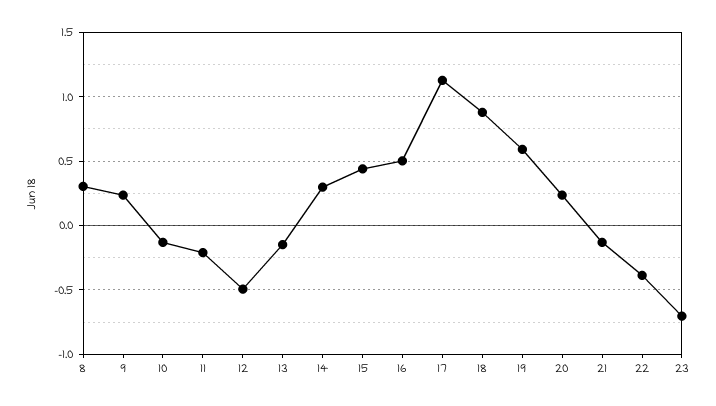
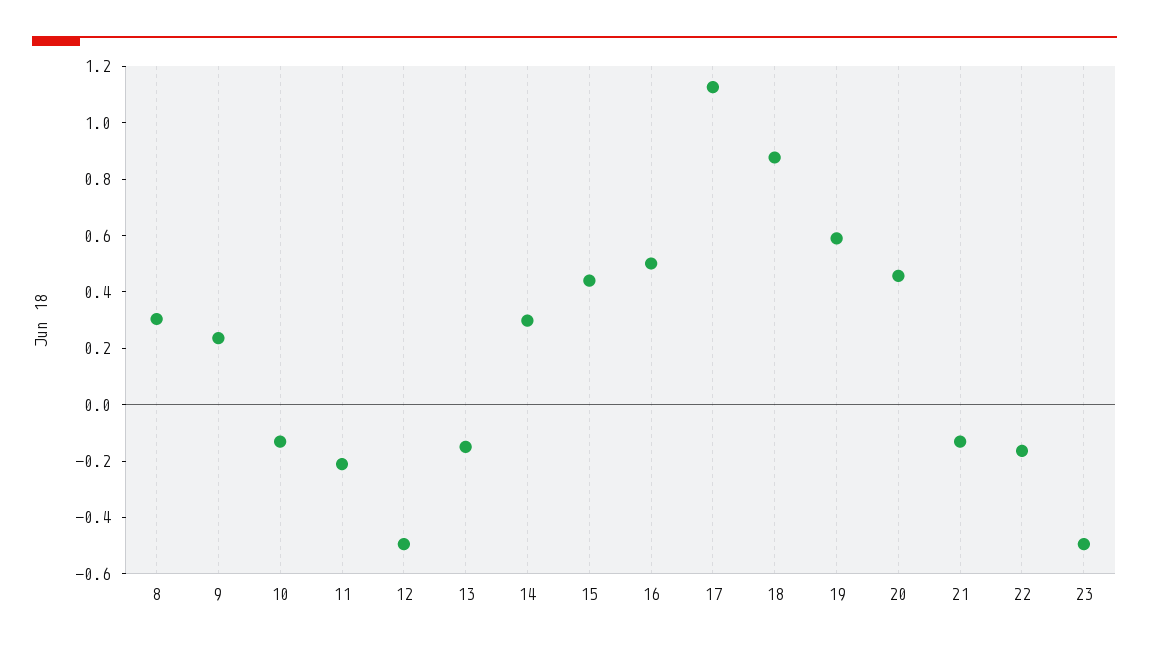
  {
    "8": 0.3,
    "9": 0.25,
    "10": -0.15,
    "11": -0.2,
    "12": -0.5,
    "13": -0.15,
    "14": 0.3,
    "15": 0.45,
    "16": 0.5,
    "17": 1.15,
    "18": 0.9,
    "19": 0.6,
-   "20": 0.25,
+   "20": 0.45,
    "21": -0.15,
-   "22": -0.4,
+   "22": -0.15,
-   "23": -0.7
+   "23": -0.5
  }

